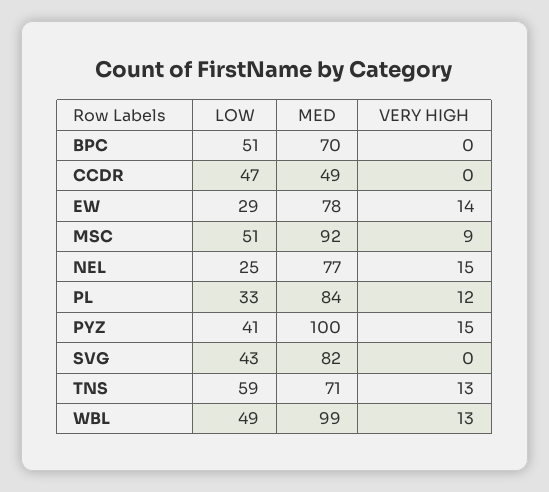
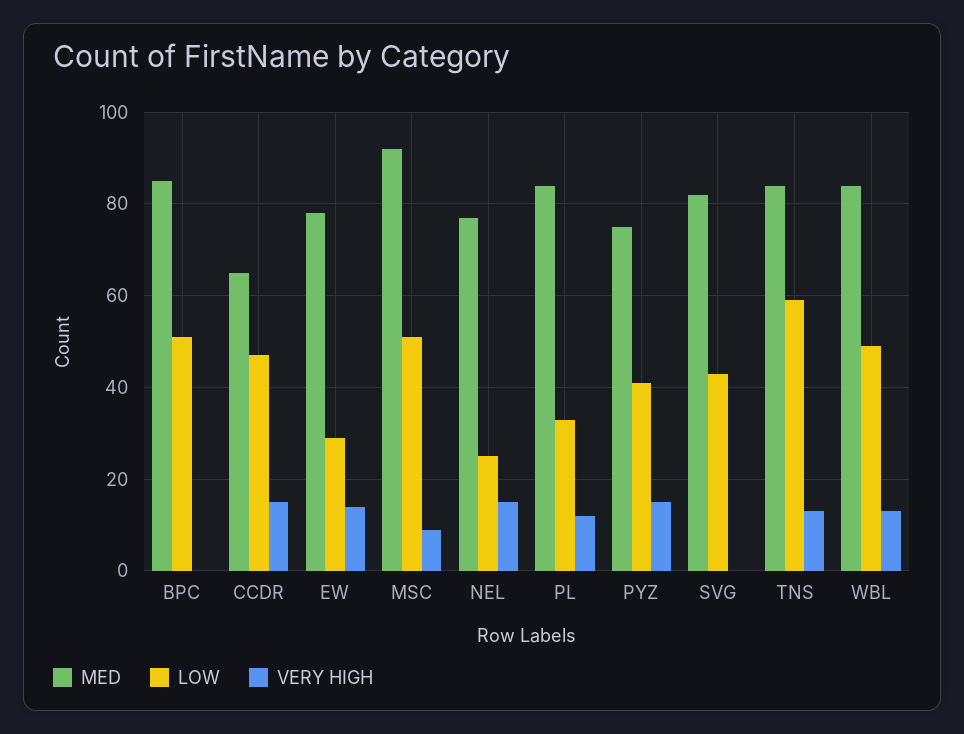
  {
    "LOW": {
      "BPC": 51,
      "CCDR": 47,
      "EW": 29,
      "MSC": 51,
      "NEL": 25,
      "PL": 33,
      "PYZ": 41,
      "SVG": 43,
      "TNS": 59,
      "WBL": 49
    },
    "MED": {
-     "BPC": 70,
+     "BPC": 85,
-     "CCDR": 49,
+     "CCDR": 65,
      "EW": 78,
      "MSC": 92,
      "NEL": 77,
      "PL": 84,
-     "PYZ": 100,
+     "PYZ": 75,
      "SVG": 82,
-     "TNS": 71,
+     "TNS": 85,
-     "WBL": 99
+     "WBL": 85
    },
    "VERY HIGH": {
      "BPC": 0,
-     "CCDR": 0,
+     "CCDR": 15,
      "EW": 14,
      "MSC": 9,
      "NEL": 15,
      "PL": 12,
      "PYZ": 15,
      "SVG": 0,
      "TNS": 13,
      "WBL": 13
    }
  }

